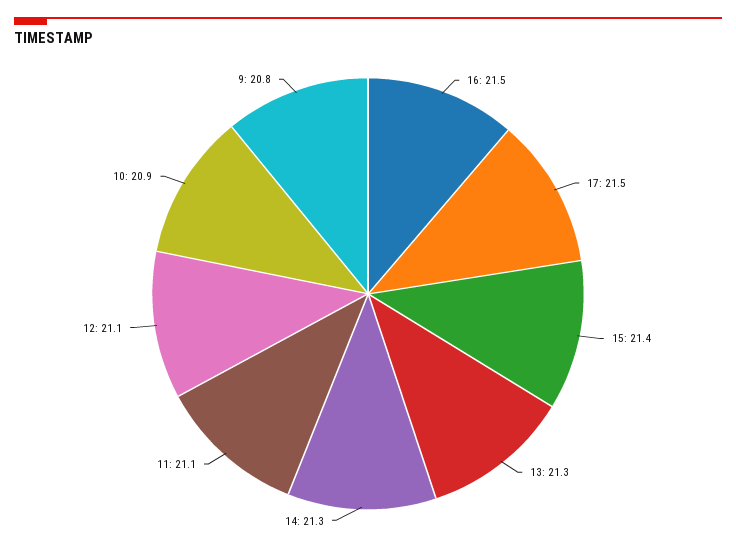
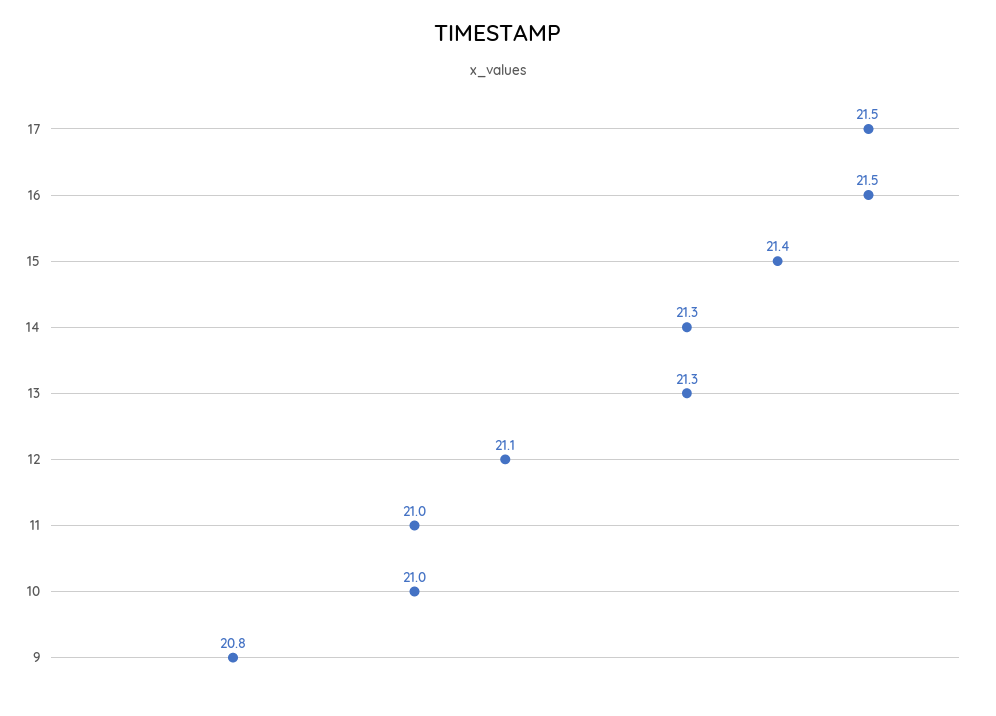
  {
    "16": 21.5,
    "17": 21.5,
    "15": 21.4,
    "13": 21.3,
    "14": 21.3,
-   "11": 21.1,
+   "11": 21,
    "12": 21.1,
-   "10": 20.9,
+   "10": 21,
    "9": 20.8
  }

